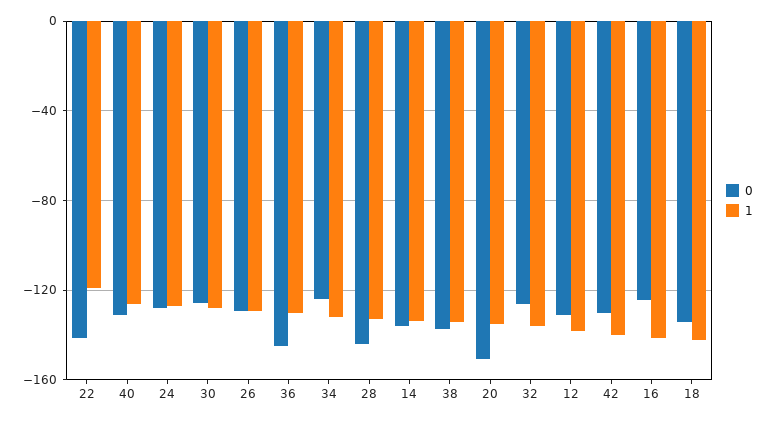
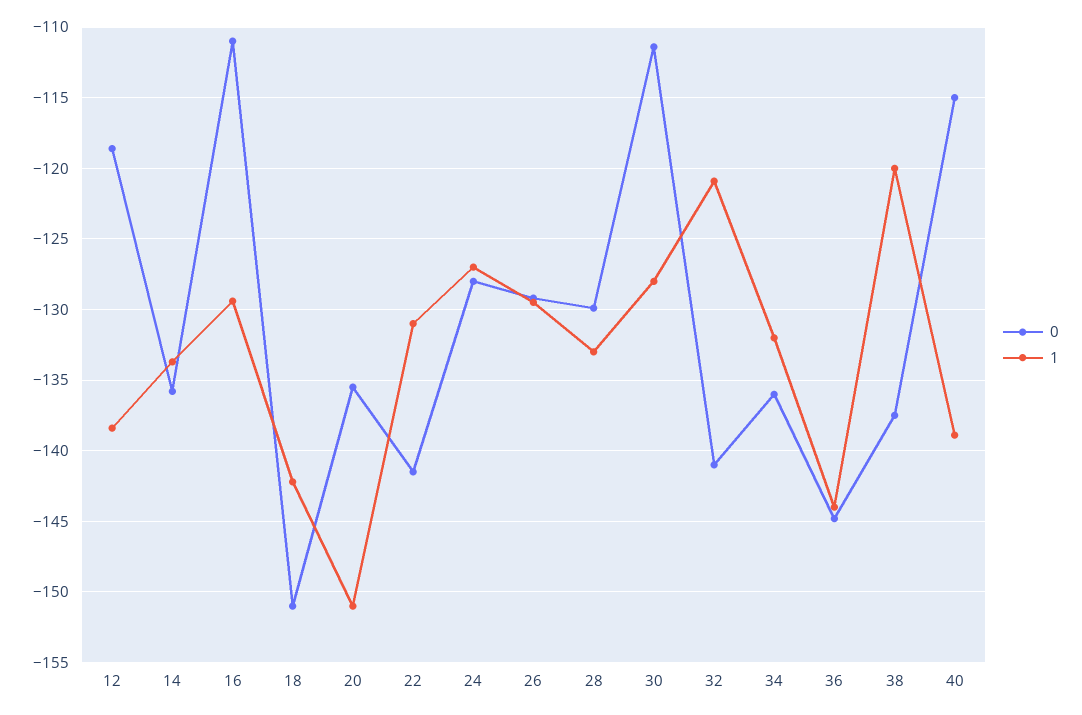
  {
    "0": {
      "22": -141.5,
-     "40": -130,
+     "40": -115,
      "24": -128,
-     "30": -125,
+     "30": -111.5,
      "26": -129,
      "36": -145,
-     "34": -125,
+     "34": -136,
-     "28": -145,
+     "28": -130,
      "14": -136,
      "38": -137.5,
-     "20": -150,
+     "20": -135.5,
-     "32": -125,
+     "32": -141,
-     "12": -130,
+     "12": -118.5,
-     "42": -130,
-     "16": -125,
+     "16": -111,
-     "18": -135
+     "18": -151
    },
    "1": {
-     "22": -120,
+     "22": -131,
-     "40": -125,
+     "40": -139,
      "24": -127,
      "30": -128,
      "26": -129.5,
-     "36": -130,
+     "36": -144,
      "34": -132,
      "28": -133,
      "14": -133.5,
-     "38": -135,
+     "38": -120,
-     "20": -135,
+     "20": -151,
-     "32": -135,
+     "32": -121,
      "12": -138.5,
-     "42": -140,
-     "16": -140,
+     "16": -129.5,
      "18": -142
    }
  }

